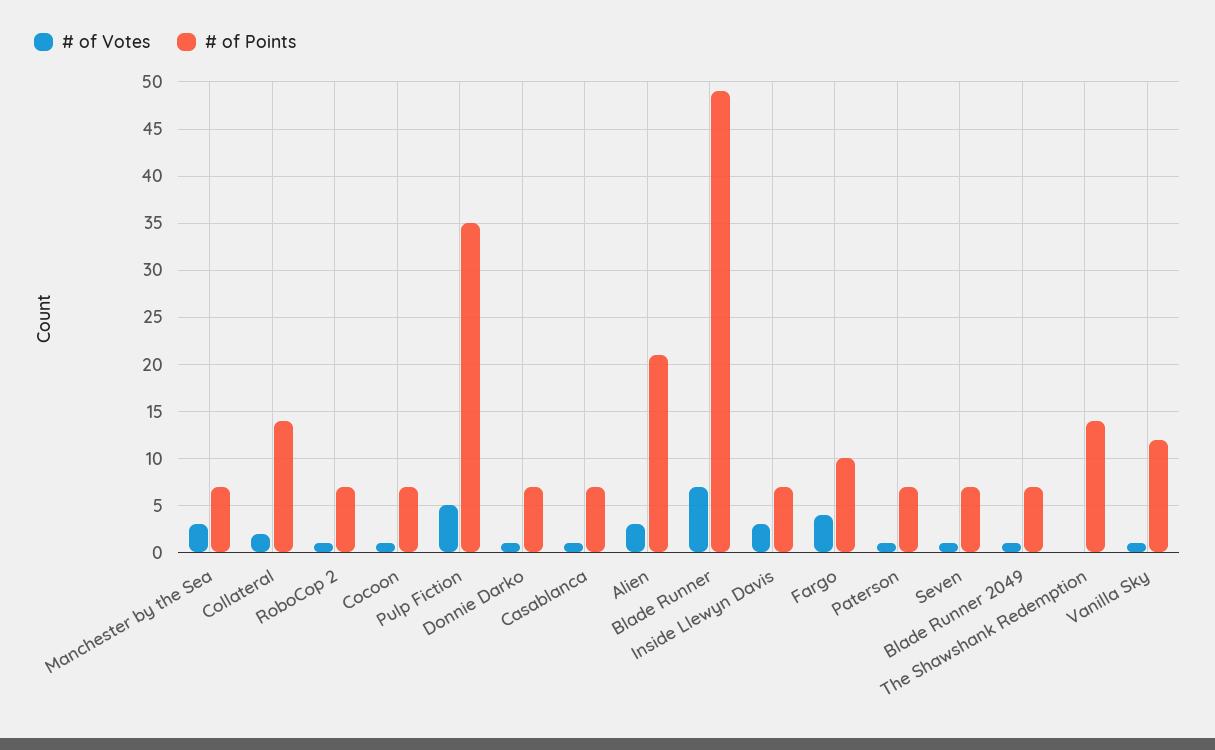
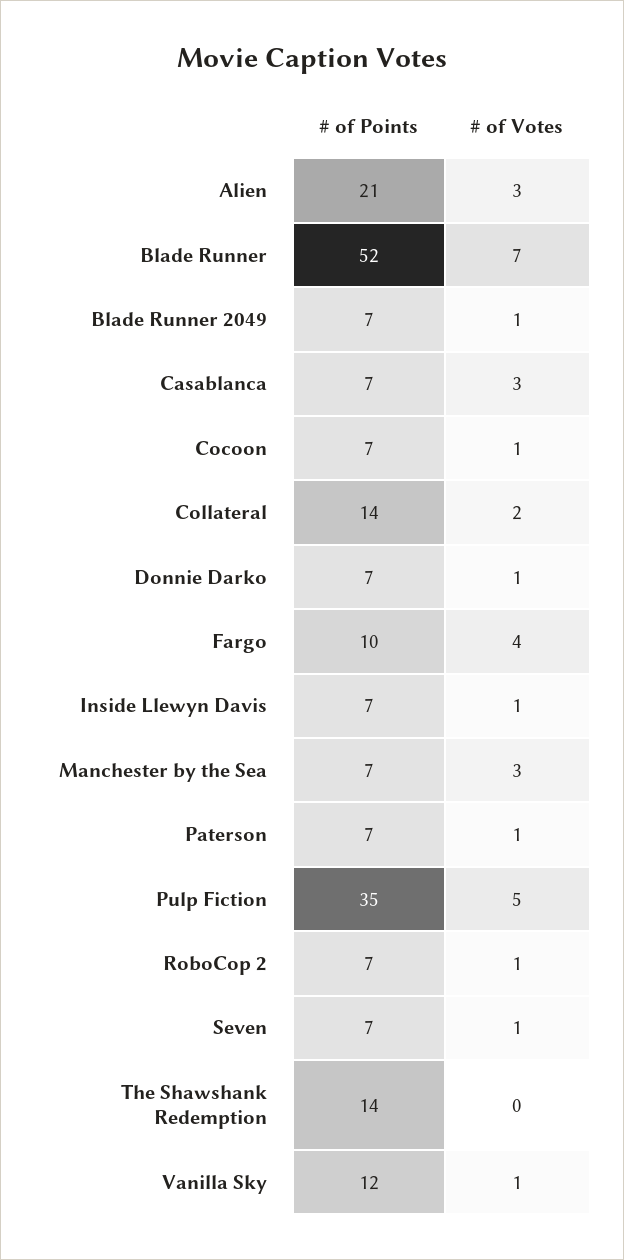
  {
    "# of Votes": {
      "Manchester by the Sea": 3,
      "Collateral": 2,
      "RoboCop 2": 1,
      "Cocoon": 1,
      "Pulp Fiction": 5,
      "Donnie Darko": 1,
-     "Casablanca": 1,
+     "Casablanca": 3,
      "Alien": 3,
      "Blade Runner": 7,
-     "Inside Llewyn Davis": 3,
+     "Inside Llewyn Davis": 1,
      "Fargo": 4,
      "Paterson": 1,
      "Seven": 1,
      "Blade Runner 2049": 1,
      "The Shawshank Redemption": 0,
      "Vanilla Sky": 1
    },
    "# of Points": {
      "Manchester by the Sea": 7,
      "Collateral": 14,
      "RoboCop 2": 7,
      "Cocoon": 7,
      "Pulp Fiction": 35,
      "Donnie Darko": 7,
      "Casablanca": 7,
      "Alien": 21,
-     "Blade Runner": 49,
+     "Blade Runner": 52,
      "Inside Llewyn Davis": 7,
      "Fargo": 10,
      "Paterson": 7,
      "Seven": 7,
      "Blade Runner 2049": 7,
      "The Shawshank Redemption": 14,
      "Vanilla Sky": 12
    }
  }

